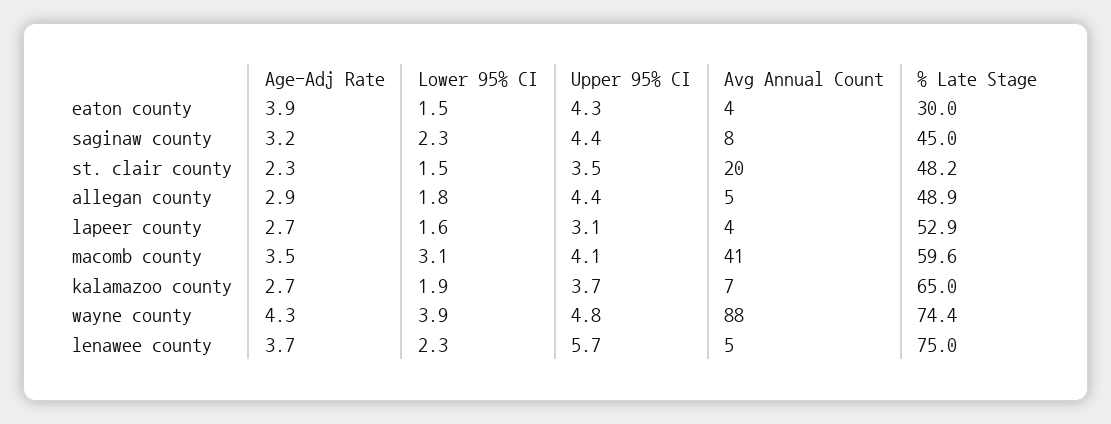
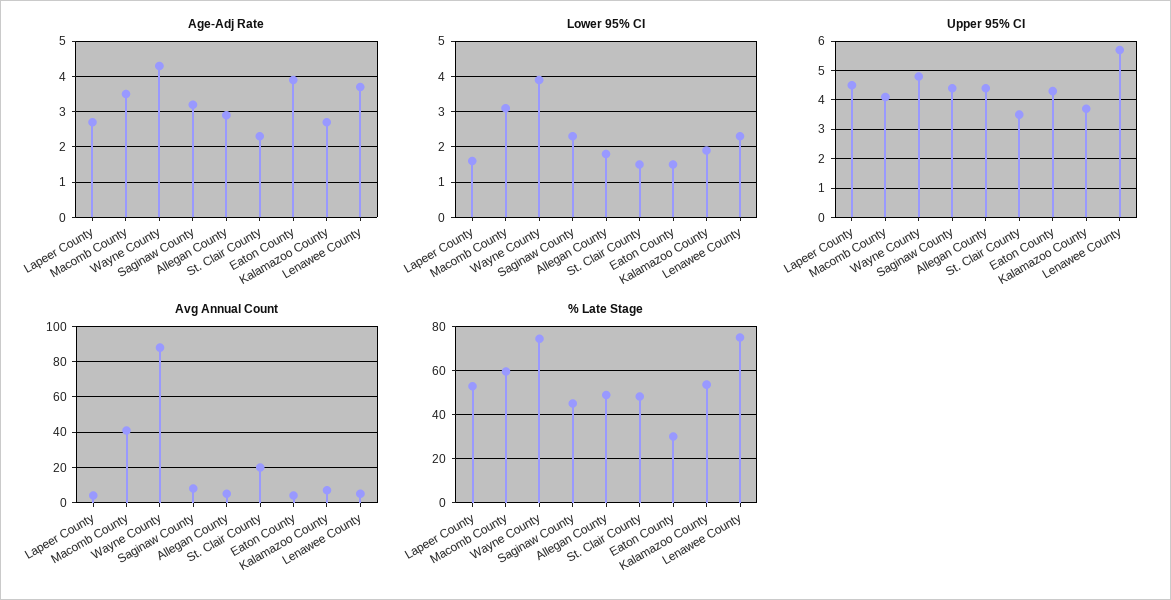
  {
    "Age-Adj Rate": {
      "eaton county": 3.9,
      "saginaw county": 3.2,
      "st. clair county": 2.3,
      "allegan county": 2.9,
      "lapeer county": 2.7,
      "macomb county": 3.5,
      "kalamazoo county": 2.7,
      "wayne county": 4.3,
      "lenawee county": 3.7
    },
    "Lower 95% CI": {
      "eaton county": 1.5,
      "saginaw county": 2.3,
      "st. clair county": 1.5,
      "allegan county": 1.8,
      "lapeer county": 1.6,
      "macomb county": 3.1,
      "kalamazoo county": 1.9,
      "wayne county": 3.9,
      "lenawee county": 2.3
    },
    "Upper 95% CI": {
      "eaton county": 4.3,
      "saginaw county": 4.4,
      "st. clair county": 3.5,
      "allegan county": 4.4,
-     "lapeer county": 3.1,
+     "lapeer county": 4.5,
      "macomb county": 4.1,
      "kalamazoo county": 3.7,
      "wayne county": 4.8,
      "lenawee county": 5.7
    },
    "Avg Annual Count": {
      "eaton county": 4,
      "saginaw county": 8,
      "st. clair county": 20,
      "allegan county": 5,
      "lapeer county": 4,
      "macomb county": 41,
      "kalamazoo county": 7,
      "wayne county": 88,
      "lenawee county": 5
    },
    "% Late Stage": {
      "eaton county": 30,
      "saginaw county": 45,
      "st. clair county": 48.2,
      "allegan county": 48.9,
      "lapeer county": 52.9,
      "macomb county": 59.6,
-     "kalamazoo county": 65,
+     "kalamazoo county": 55,
      "wayne county": 74.4,
      "lenawee county": 75
    }
  }

